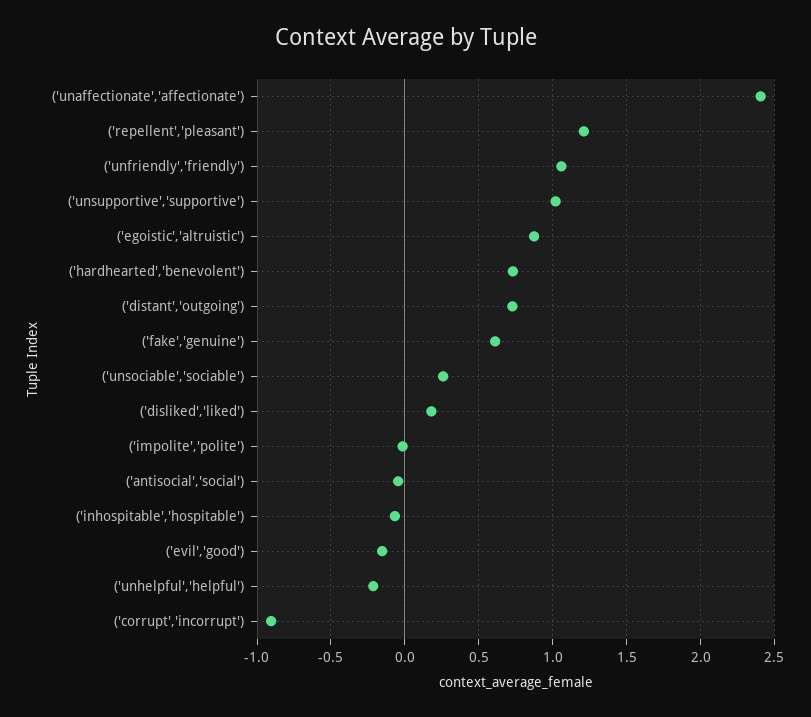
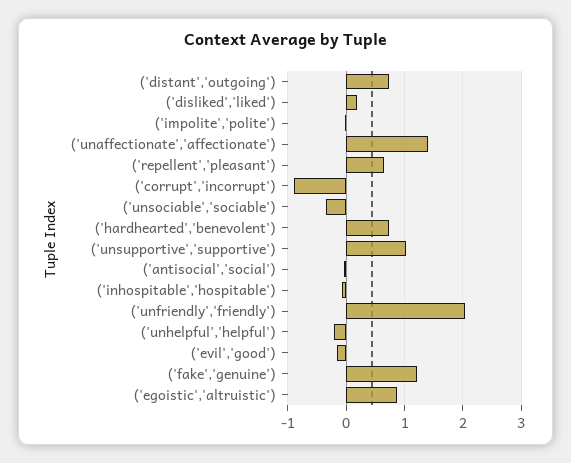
  {
-   "('unaffectionate','affectionate')": 2.4,
+   "('unaffectionate','affectionate')": 1.4,
-   "('repellent','pleasant')": 1.2,
+   "('repellent','pleasant')": 0.6,
-   "('unfriendly','friendly')": 1.05,
+   "('unfriendly','friendly')": 2,
    "('unsupportive','supportive')": 1,
    "('egoistic','altruistic')": 0.9,
    "('hardhearted','benevolent')": 0.75,
    "('distant','outgoing')": 0.75,
-   "('fake','genuine')": 0.6,
+   "('fake','genuine')": 1.2,
-   "('unsociable','sociable')": 0.25,
+   "('unsociable','sociable')": -0.4,
    "('disliked','liked')": 0.2,
    "('impolite','polite')": 0,
    "('antisocial','social')": -0.05,
    "('inhospitable','hospitable')": -0.05,
    "('evil','good')": -0.15,
    "('unhelpful','helpful')": -0.2,
    "('corrupt','incorrupt')": -0.9
  }

